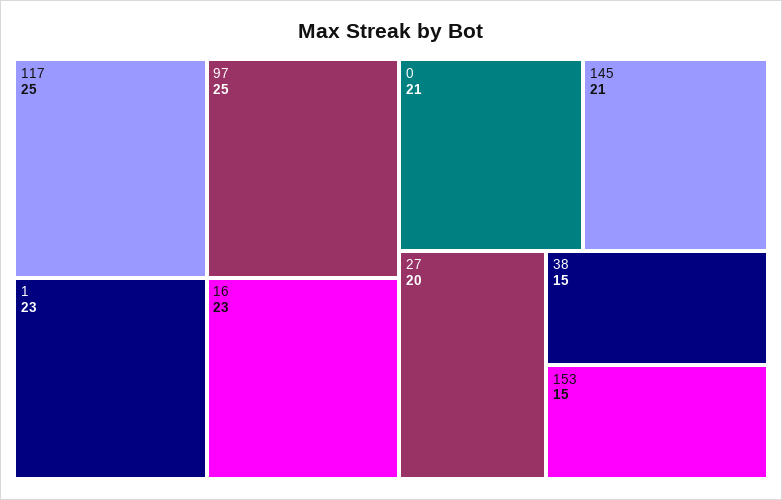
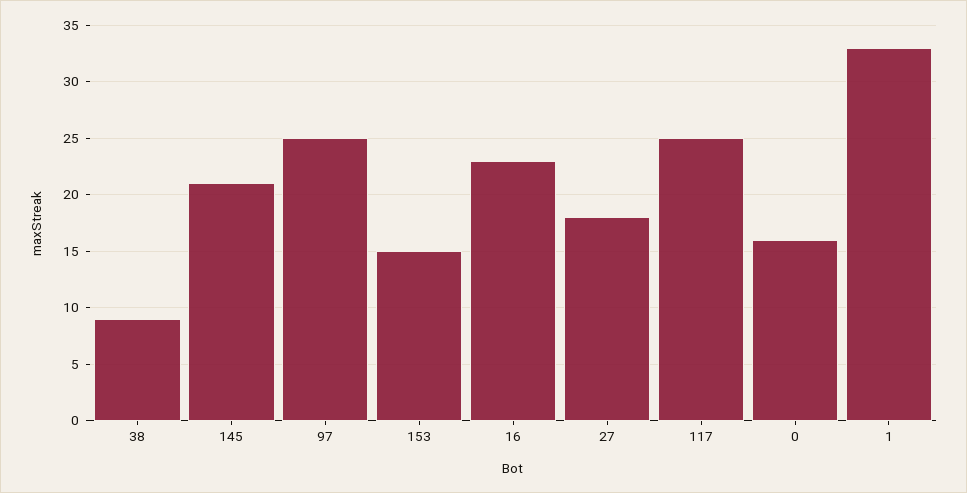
  {
    "117": 25,
    "97": 25,
-   "1": 23,
+   "1": 33,
    "16": 23,
-   "0": 21,
+   "0": 16,
    "145": 21,
-   "27": 20,
+   "27": 18,
-   "38": 15,
+   "38": 9,
    "153": 15
  }

